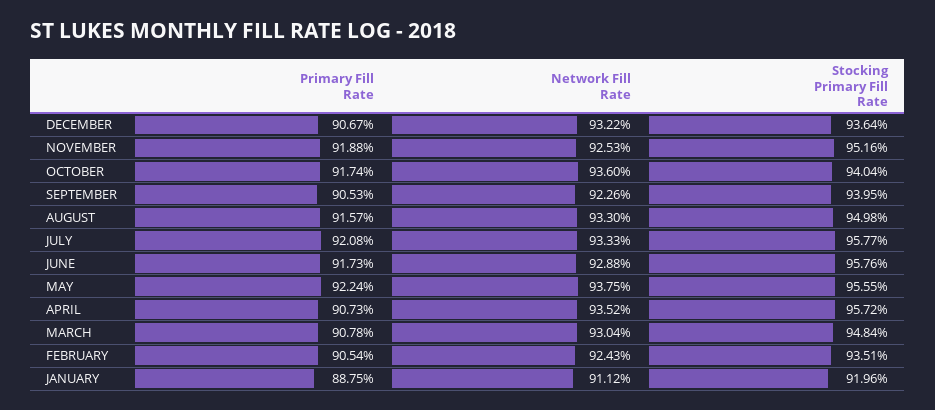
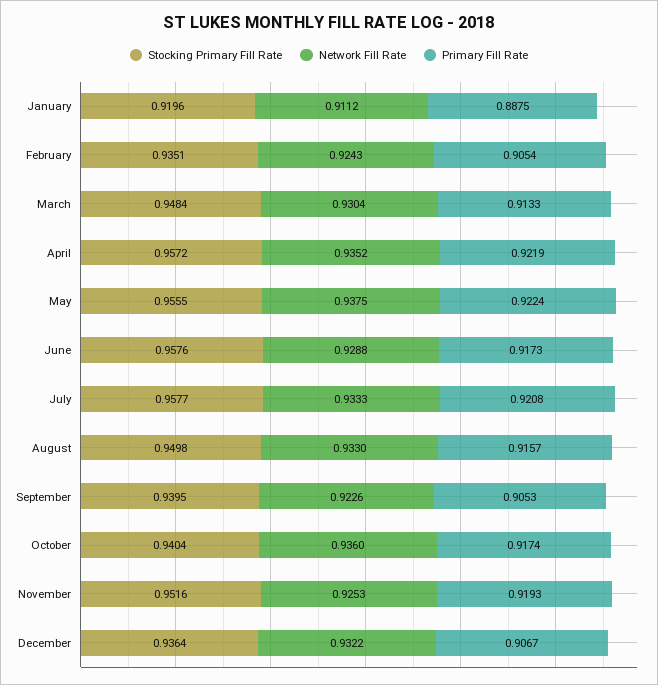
  {
    "Primary Fill Rate": {
      "DECEMBER": 0.9067,
-     "NOVEMBER": 0.9188,
+     "NOVEMBER": 0.9193,
      "OCTOBER": 0.9174,
      "SEPTEMBER": 0.9053,
      "AUGUST": 0.9157,
      "JULY": 0.9208,
      "JUNE": 0.9173,
      "MAY": 0.9224,
-     "APRIL": 0.9073,
+     "APRIL": 0.9219,
-     "MARCH": 0.9078,
+     "MARCH": 0.9133,
      "FEBRUARY": 0.9054,
      "JANUARY": 0.8875
    },
    "Network Fill Rate": {
      "DECEMBER": 0.9322,
      "NOVEMBER": 0.9253,
      "OCTOBER": 0.936,
      "SEPTEMBER": 0.9226,
      "AUGUST": 0.933,
      "JULY": 0.9333,
      "JUNE": 0.9288,
      "MAY": 0.9375,
      "APRIL": 0.9352,
      "MARCH": 0.9304,
      "FEBRUARY": 0.9243,
      "JANUARY": 0.9112
    },
    "Stocking Primary Fill Rate": {
      "DECEMBER": 0.9364,
      "NOVEMBER": 0.9516,
      "OCTOBER": 0.9404,
      "SEPTEMBER": 0.9395,
      "AUGUST": 0.9498,
      "JULY": 0.9577,
      "JUNE": 0.9576,
      "MAY": 0.9555,
      "APRIL": 0.9572,
      "MARCH": 0.9484,
      "FEBRUARY": 0.9351,
      "JANUARY": 0.9196
    }
  }

